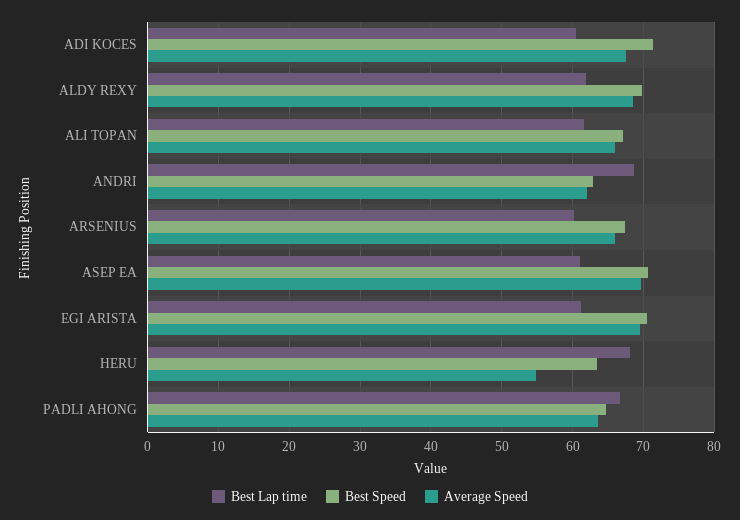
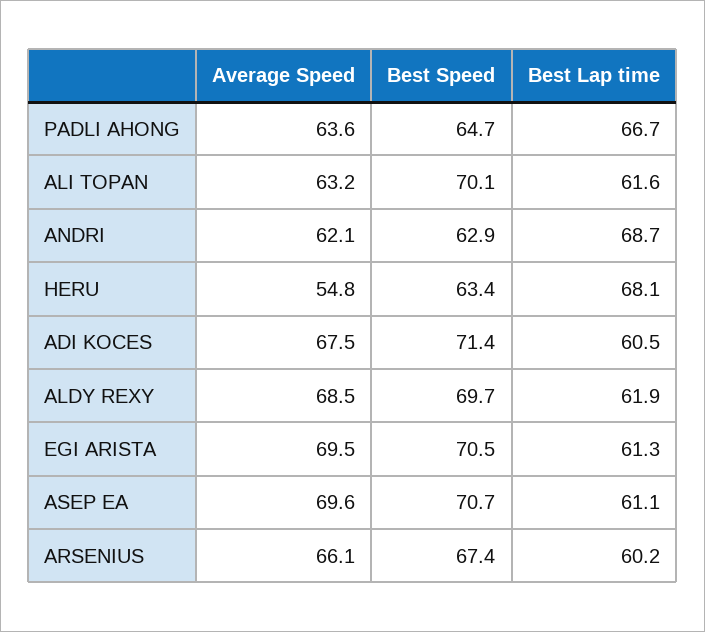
  {
    "Best Lap time": {
      "ADI KOCES": 60.5,
      "ALDY REXY": 61.9,
      "ALI TOPAN": 61.6,
      "ANDRI": 68.7,
      "ARSENIUS": 60.2,
      "ASEP EA": 61.1,
      "EGI ARISTA": 61.3,
      "HERU": 68.1,
      "PADLI AHONG": 66.7
    },
    "Best Speed": {
      "ADI KOCES": 71.4,
      "ALDY REXY": 69.7,
-     "ALI TOPAN": 67,
+     "ALI TOPAN": 70.1,
      "ANDRI": 62.9,
      "ARSENIUS": 67.4,
      "ASEP EA": 70.7,
      "EGI ARISTA": 70.5,
      "HERU": 63.4,
      "PADLI AHONG": 64.7
    },
    "Average Speed": {
      "ADI KOCES": 67.5,
      "ALDY REXY": 68.5,
-     "ALI TOPAN": 66,
+     "ALI TOPAN": 63.2,
      "ANDRI": 62.1,
      "ARSENIUS": 66.1,
      "ASEP EA": 69.6,
      "EGI ARISTA": 69.5,
      "HERU": 54.8,
      "PADLI AHONG": 63.6
    }
  }

